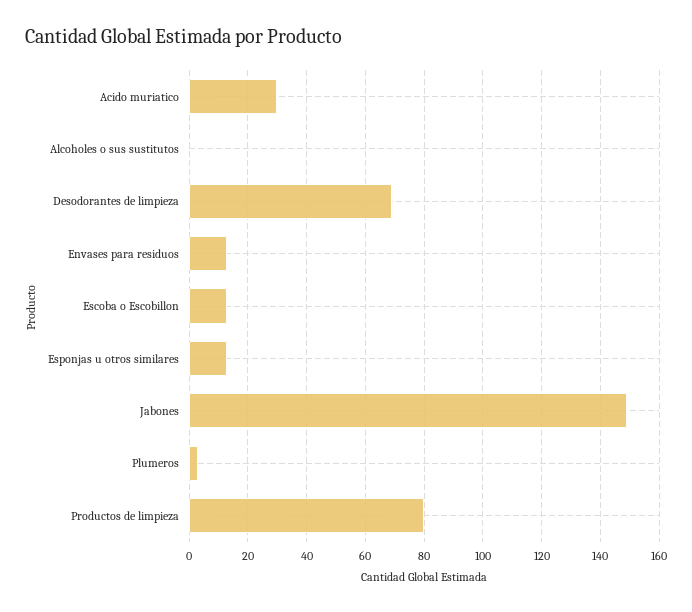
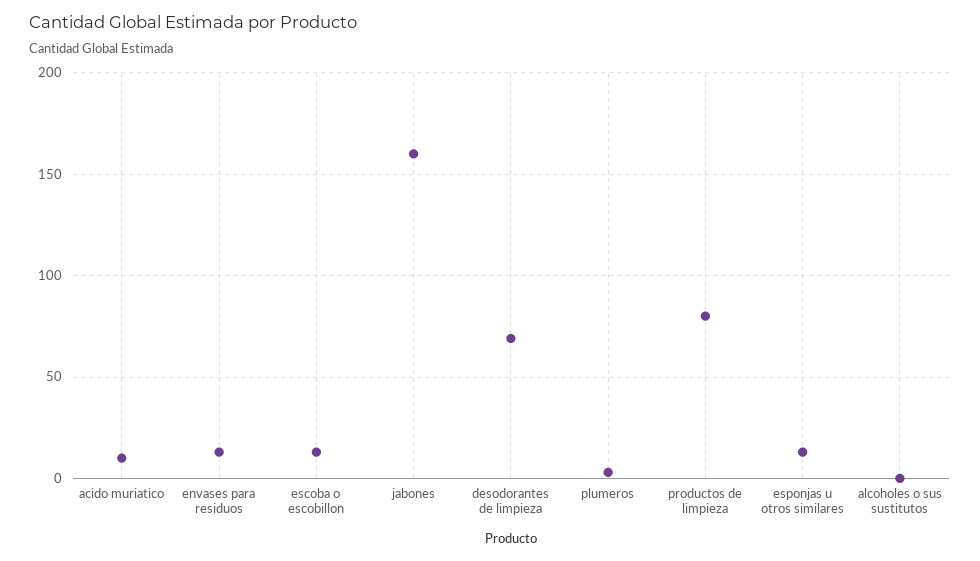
  {
-   "Acido muriatico": 30,
+   "Acido muriatico": 10,
    "Alcoholes o sus sustitutos": 0,
    "Desodorantes de limpieza": 70,
    "Envases para residuos": 15,
    "Escoba o Escobillon": 15,
    "Esponjas u otros similares": 15,
-   "Jabones": 150,
+   "Jabones": 160,
    "Plumeros": 5,
    "Productos de limpieza": 80
  }

